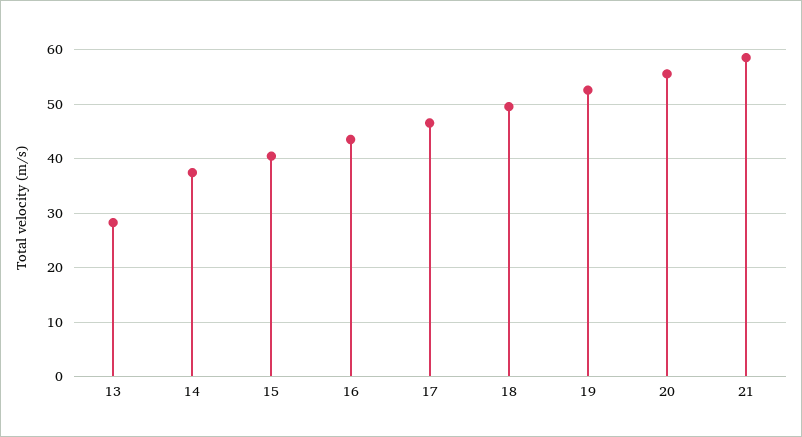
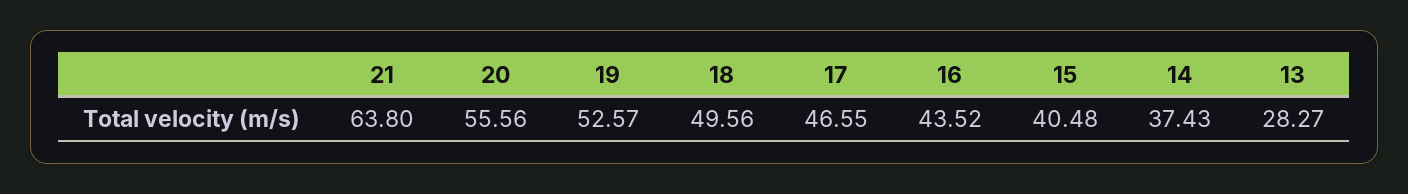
  {
    "13": 28.27,
    "14": 37.43,
    "15": 40.48,
    "16": 43.52,
    "17": 46.55,
    "18": 49.56,
    "19": 52.57,
    "20": 55.56,
-   "21": 58
+   "21": 63.8
  }

